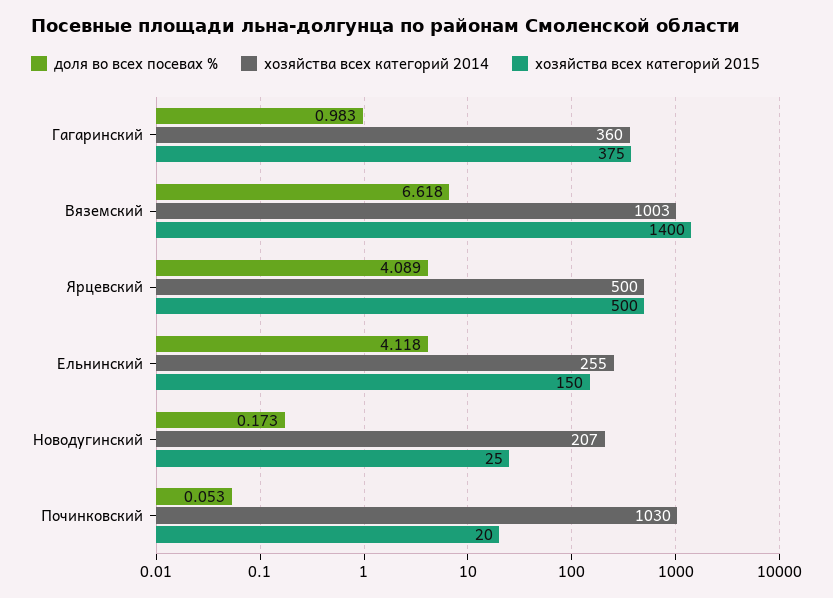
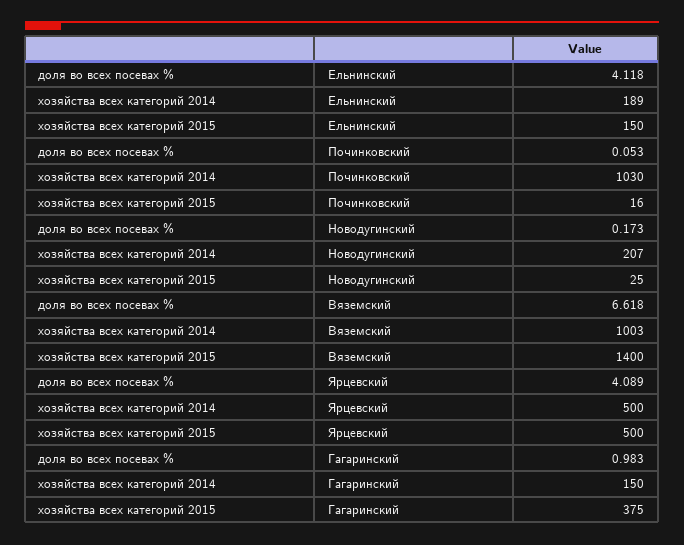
  {
    "доля во всех посевах %": {
      "Гагаринский": 0.983,
      "Вяземский": 6.618,
      "Ярцевский": 4.089,
      "Ельнинский": 4.118,
      "Новодугинский": 0.173,
      "Починковский": 0.053
    },
    "хозяйства всех категорий 2014": {
-     "Гагаринский": 360,
+     "Гагаринский": 150,
      "Вяземский": 1003,
      "Ярцевский": 500,
-     "Ельнинский": 255,
+     "Ельнинский": 189,
      "Новодугинский": 207,
      "Починковский": 1030
    },
    "хозяйства всех категорий 2015": {
      "Гагаринский": 375,
      "Вяземский": 1400,
      "Ярцевский": 500,
      "Ельнинский": 150,
      "Новодугинский": 25,
-     "Починковский": 20
+     "Починковский": 16
    }
  }

